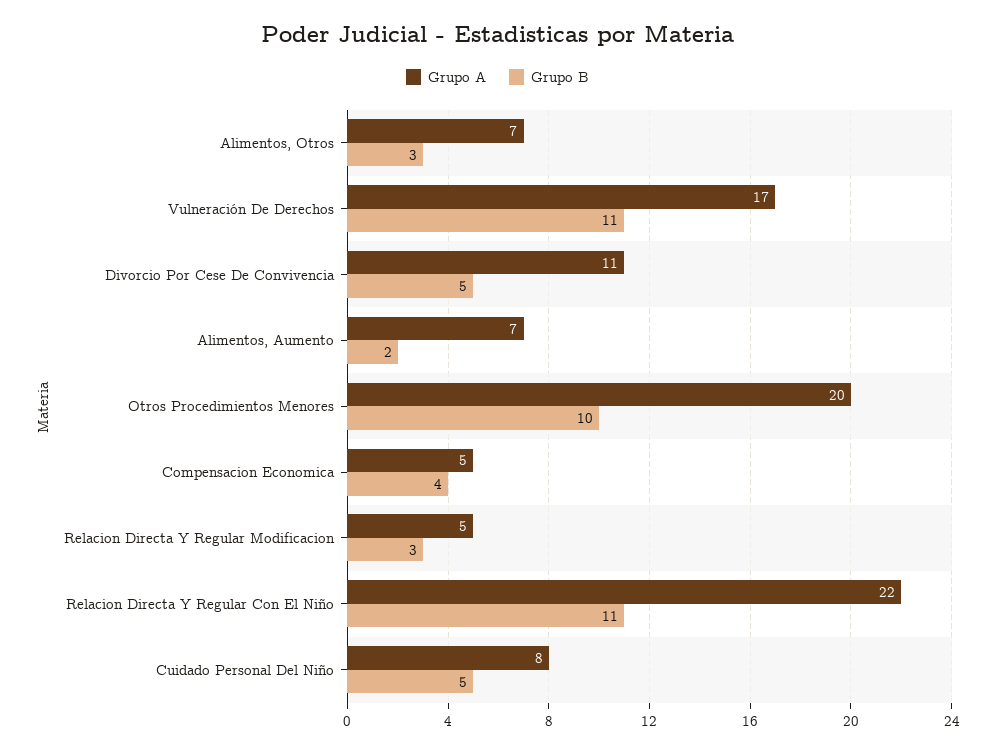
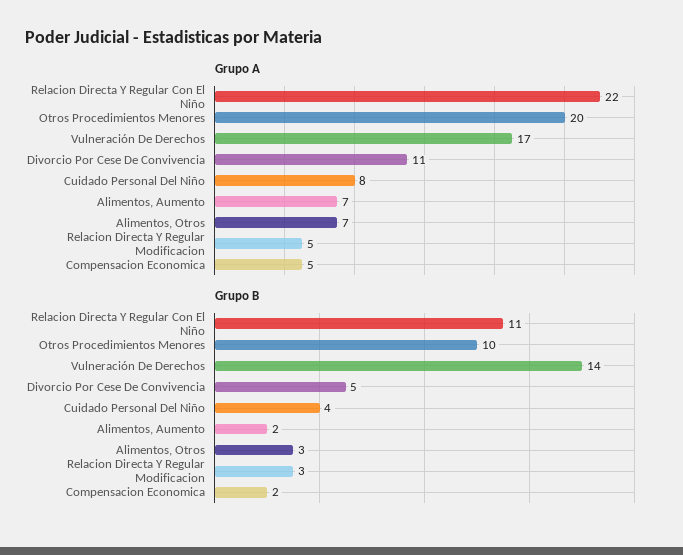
  {
    "Grupo A": {
      "Alimentos, Otros": 7,
      "Vulneración De Derechos": 17,
      "Divorcio Por Cese De Convivencia": 11,
      "Alimentos, Aumento": 7,
      "Otros Procedimientos Menores": 20,
      "Compensacion Economica": 5,
      "Relacion Directa Y Regular Modificacion": 5,
      "Relacion Directa Y Regular Con El Niño": 22,
      "Cuidado Personal Del Niño": 8
    },
    "Grupo B": {
      "Alimentos, Otros": 3,
-     "Vulneración De Derechos": 11,
+     "Vulneración De Derechos": 14,
      "Divorcio Por Cese De Convivencia": 5,
      "Alimentos, Aumento": 2,
      "Otros Procedimientos Menores": 10,
-     "Compensacion Economica": 4,
+     "Compensacion Economica": 2,
      "Relacion Directa Y Regular Modificacion": 3,
      "Relacion Directa Y Regular Con El Niño": 11,
-     "Cuidado Personal Del Niño": 5
+     "Cuidado Personal Del Niño": 4
    }
  }

